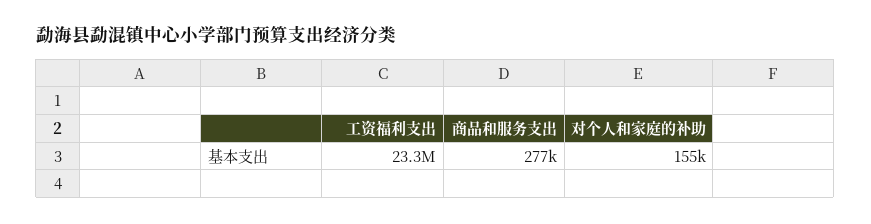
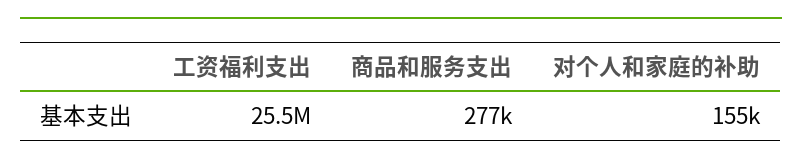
  {
-   "工资福利支出": 23300000,
+   "工资福利支出": 25500000,
    "商品和服务支出": 277000,
    "对个人和家庭的补助": 155000
  }

